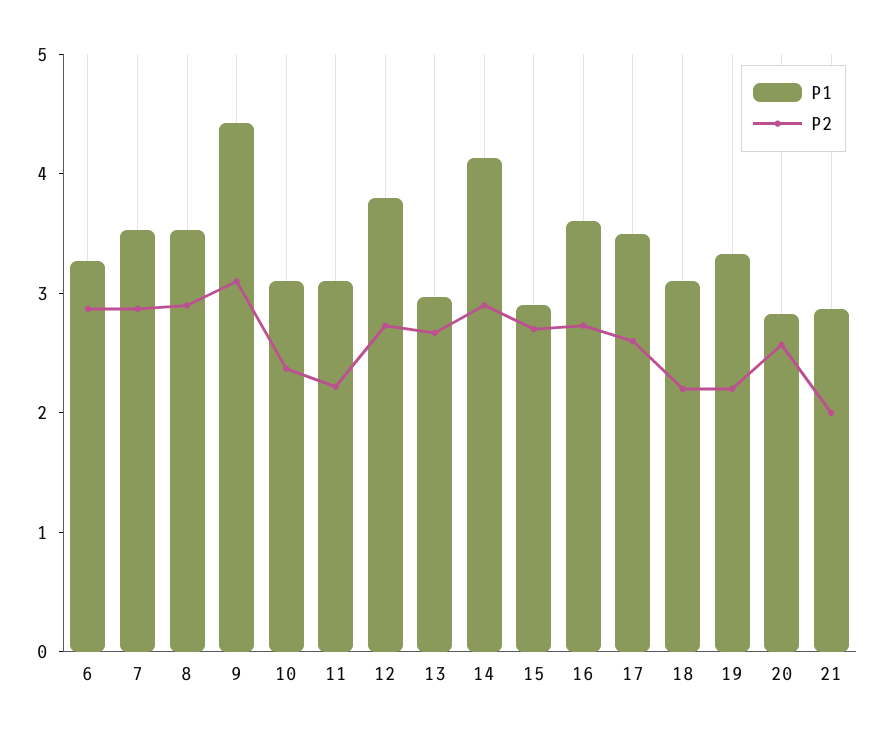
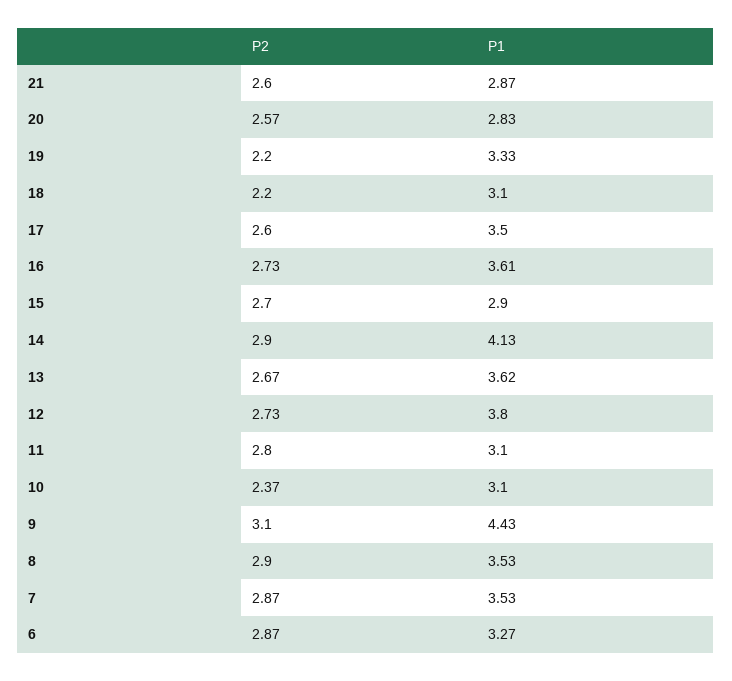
  {
    "P1": {
      "6": 3.27,
      "7": 3.53,
      "8": 3.53,
      "9": 4.43,
      "10": 3.1,
      "11": 3.1,
      "12": 3.8,
-     "13": 3,
+     "13": 3.62,
      "14": 4.13,
      "15": 2.9,
      "16": 3.61,
      "17": 3.5,
      "18": 3.1,
      "19": 3.33,
      "20": 2.83,
      "21": 2.87
    },
    "P2": {
      "6": 2.87,
      "7": 2.87,
      "8": 2.9,
      "9": 3.1,
      "10": 2.37,
-     "11": 2.2,
+     "11": 2.8,
      "12": 2.73,
      "13": 2.67,
      "14": 2.9,
      "15": 2.7,
      "16": 2.73,
      "17": 2.6,
      "18": 2.2,
      "19": 2.2,
      "20": 2.57,
-     "21": 2
+     "21": 2.6
    }
  }

